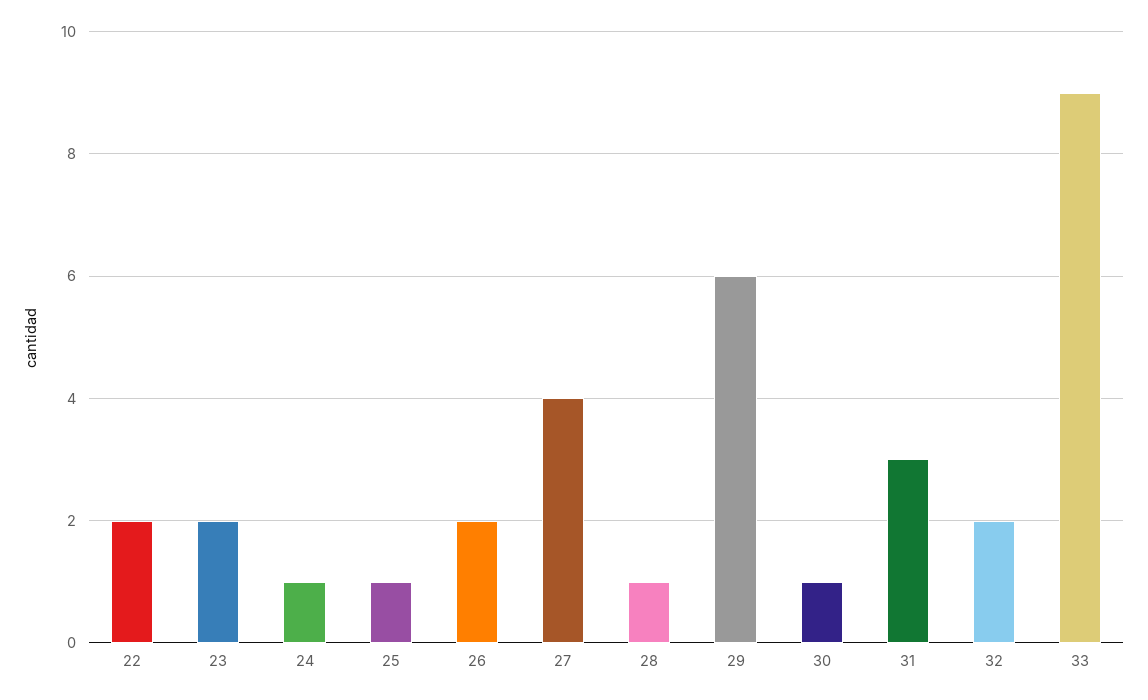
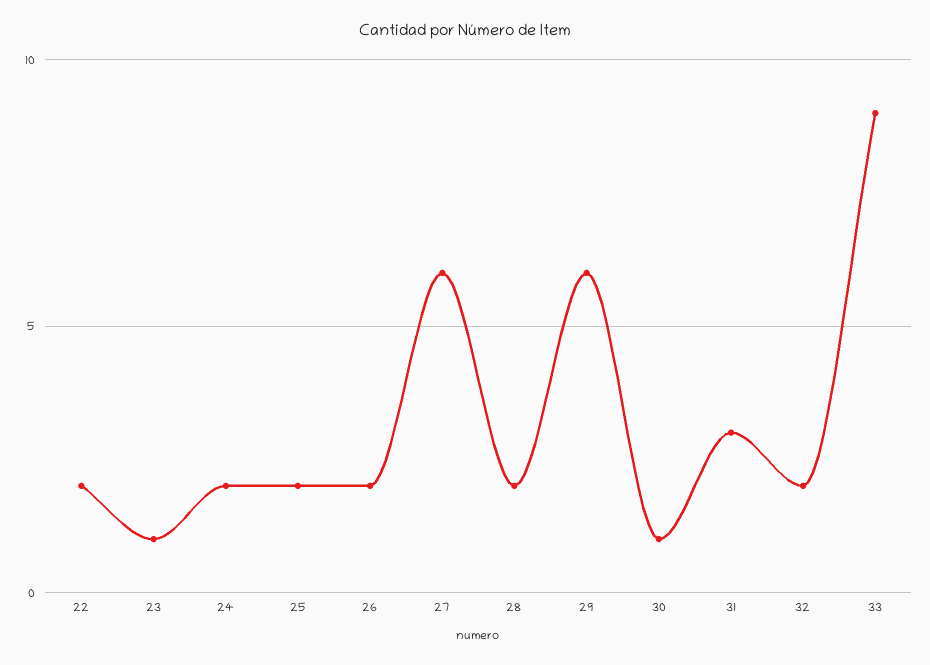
  {
    "22": 2,
-   "23": 2,
+   "23": 1,
-   "24": 1,
+   "24": 2,
-   "25": 1,
+   "25": 2,
    "26": 2,
-   "27": 4,
+   "27": 6,
-   "28": 1,
+   "28": 2,
    "29": 6,
    "30": 1,
    "31": 3,
    "32": 2,
    "33": 9
  }

